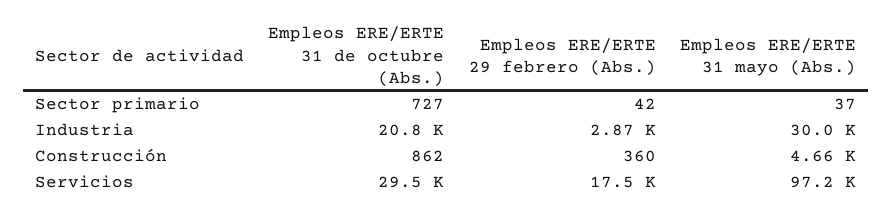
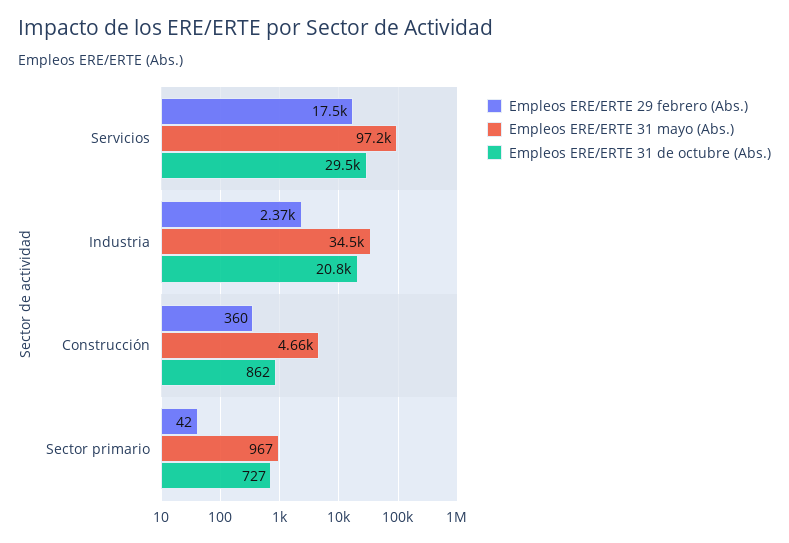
  {
    "Empleos ERE/ERTE 31 de octubre (Abs.)": {
      "Sector primario": 727,
      "Industria": 20800,
      "Construcción": 862,
      "Servicios": 29500
    },
    "Empleos ERE/ERTE 29 febrero (Abs.)": {
      "Sector primario": 42,
-     "Industria": 2870,
+     "Industria": 2370,
      "Construcción": 360,
      "Servicios": 17500
    },
    "Empleos ERE/ERTE 31 mayo (Abs.)": {
-     "Sector primario": 37,
+     "Sector primario": 967,
-     "Industria": 30000,
+     "Industria": 34500,
      "Construcción": 4660,
      "Servicios": 97200
    }
  }

